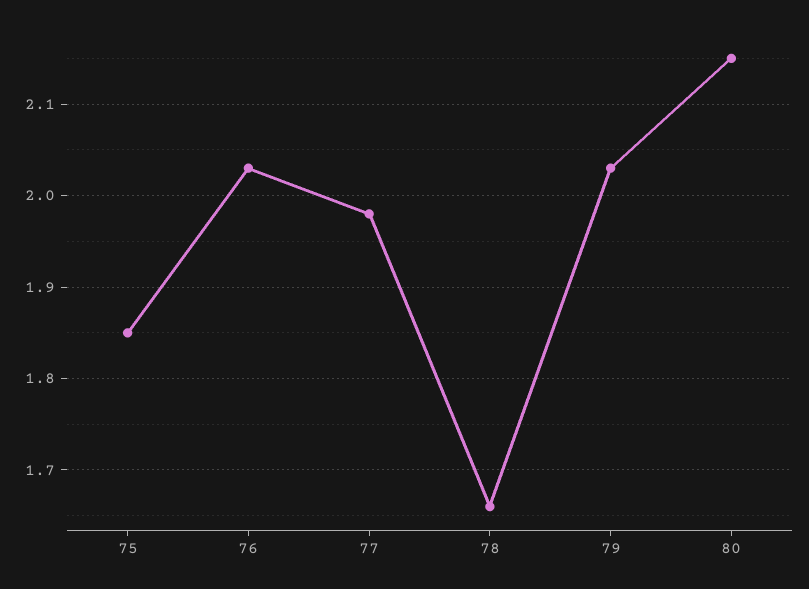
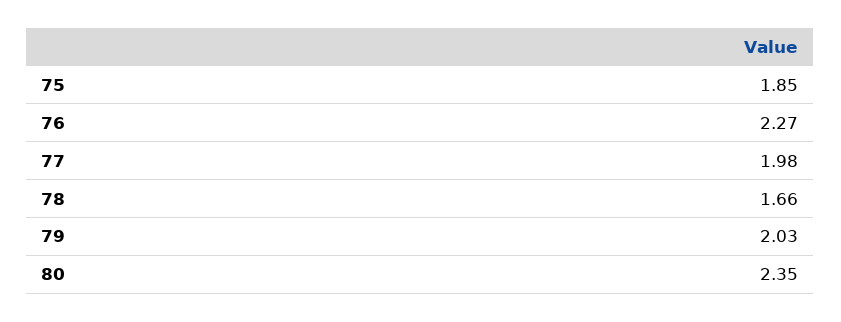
  {
    "75": 1.85,
-   "76": 2.03,
+   "76": 2.27,
    "77": 1.98,
    "78": 1.66,
    "79": 2.03,
-   "80": 2.15
+   "80": 2.35
  }

